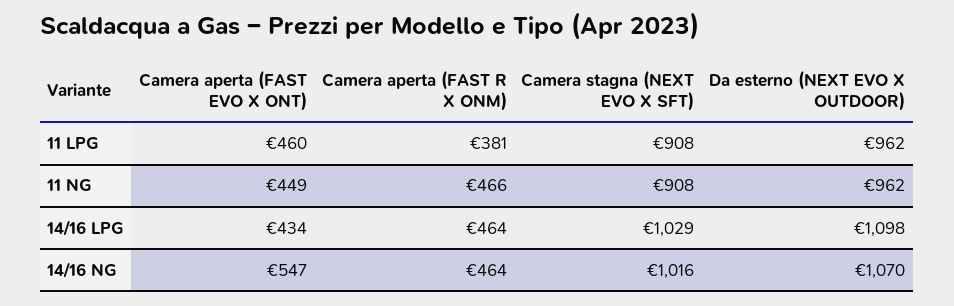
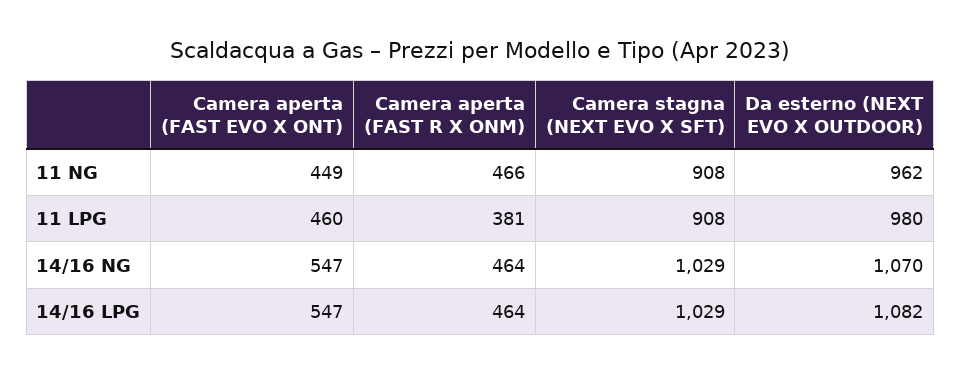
  {
    "Camera aperta (FAST EVO X ONT)": {
      "11 LPG": 460,
      "11 NG": 449,
-     "14/16 LPG": 434,
+     "14/16 LPG": 547,
      "14/16 NG": 547
    },
    "Camera aperta (FAST R X ONM)": {
      "11 LPG": 381,
      "11 NG": 466,
      "14/16 LPG": 464,
      "14/16 NG": 464
    },
    "Camera stagna (NEXT EVO X SFT)": {
      "11 LPG": 908,
      "11 NG": 908,
      "14/16 LPG": 1029,
-     "14/16 NG": 1016
+     "14/16 NG": 1029
    },
    "Da esterno (NEXT EVO X OUTDOOR)": {
-     "11 LPG": 962,
+     "11 LPG": 980,
      "11 NG": 962,
-     "14/16 LPG": 1098,
+     "14/16 LPG": 1082,
      "14/16 NG": 1070
    }
  }

